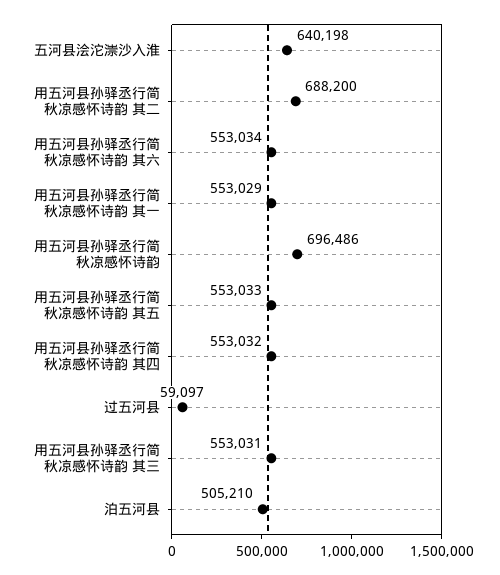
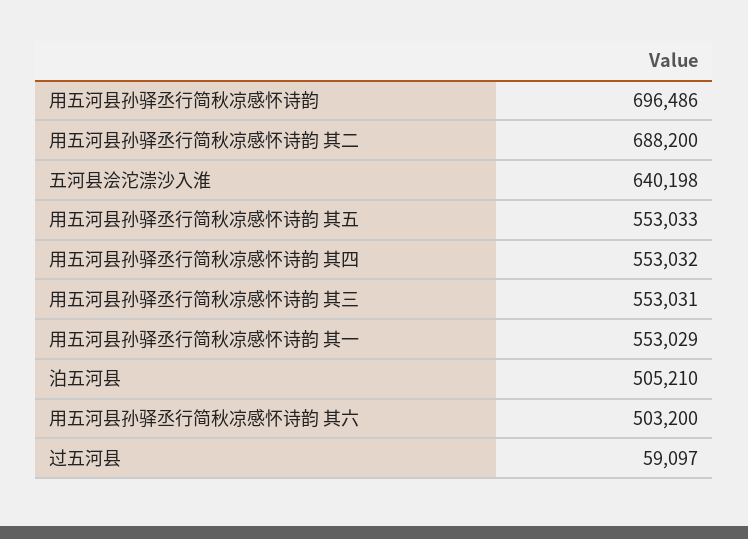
  {
    "五河县浍沱漴沙入淮": 640198,
    "用五河县孙驿丞行简秋凉感怀诗韵 其二": 688200,
-   "用五河县孙驿丞行简秋凉感怀诗韵 其六": 553034,
+   "用五河县孙驿丞行简秋凉感怀诗韵 其六": 503200,
    "用五河县孙驿丞行简秋凉感怀诗韵 其一": 553029,
    "用五河县孙驿丞行简秋凉感怀诗韵": 696486,
    "用五河县孙驿丞行简秋凉感怀诗韵 其五": 553033,
    "用五河县孙驿丞行简秋凉感怀诗韵 其四": 553032,
    "过五河县": 59097,
    "用五河县孙驿丞行简秋凉感怀诗韵 其三": 553031,
    "泊五河县": 505210
  }

